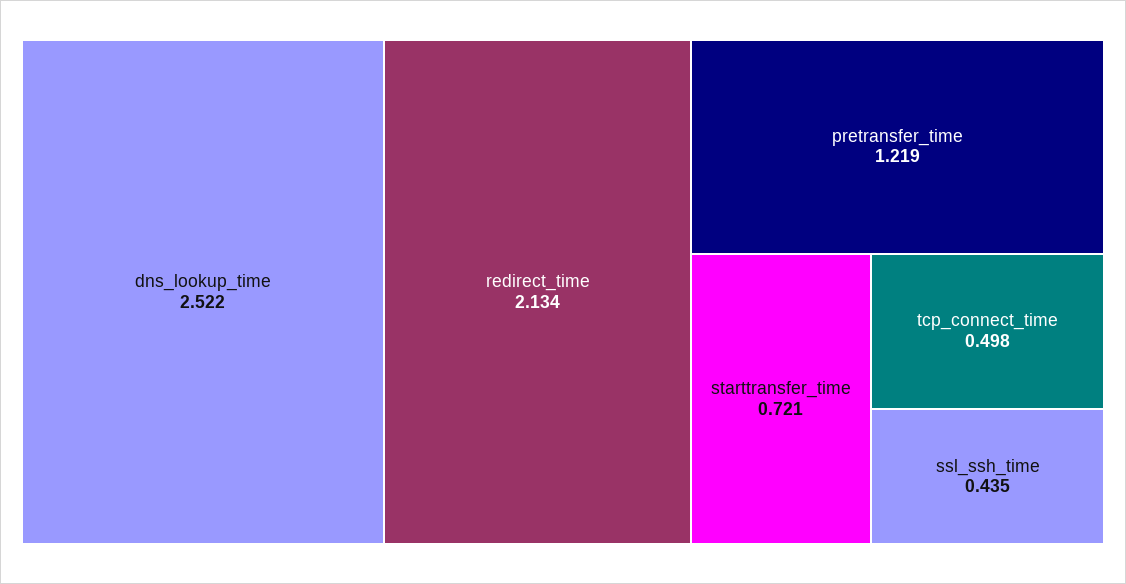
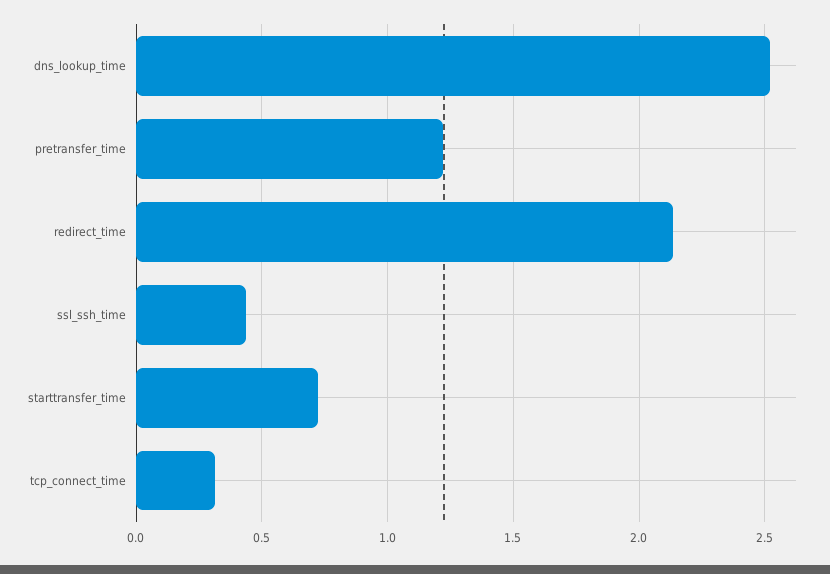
  {
    "dns_lookup_time": 2.522,
    "redirect_time": 2.134,
    "pretransfer_time": 1.219,
    "starttransfer_time": 0.721,
-   "tcp_connect_time": 0.498,
+   "tcp_connect_time": 0.3,
    "ssl_ssh_time": 0.435
  }

